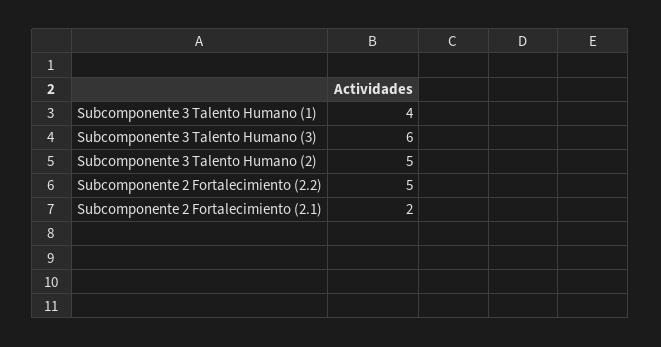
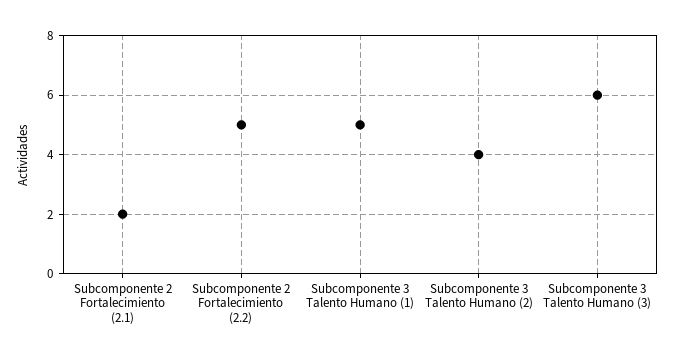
  {
-   "Subcomponente 3 Talento Humano (1)": 4,
+   "Subcomponente 3 Talento Humano (1)": 5,
    "Subcomponente 3 Talento Humano (3)": 6,
-   "Subcomponente 3 Talento Humano (2)": 5,
+   "Subcomponente 3 Talento Humano (2)": 4,
    "Subcomponente 2 Fortalecimiento (2.2)": 5,
    "Subcomponente 2 Fortalecimiento (2.1)": 2
  }

